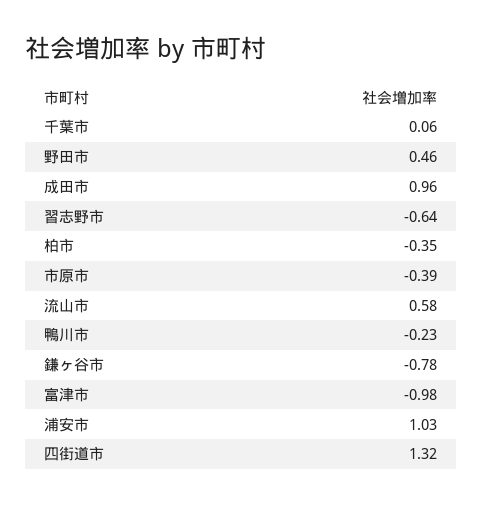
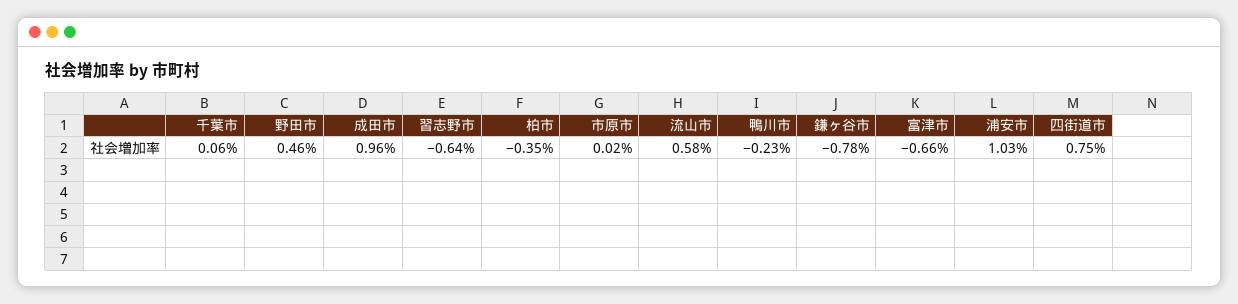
  {
    "千葉市": 0.06,
    "野田市": 0.46,
    "成田市": 0.96,
    "習志野市": -0.64,
    "柏市": -0.35,
-   "市原市": -0.39,
+   "市原市": 0.02,
    "流山市": 0.58,
    "鴨川市": -0.23,
    "鎌ヶ谷市": -0.78,
-   "富津市": -0.98,
+   "富津市": -0.66,
    "浦安市": 1.03,
-   "四街道市": 1.32
+   "四街道市": 0.75
  }

